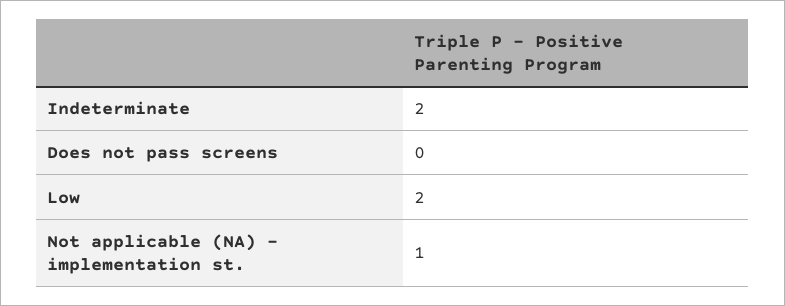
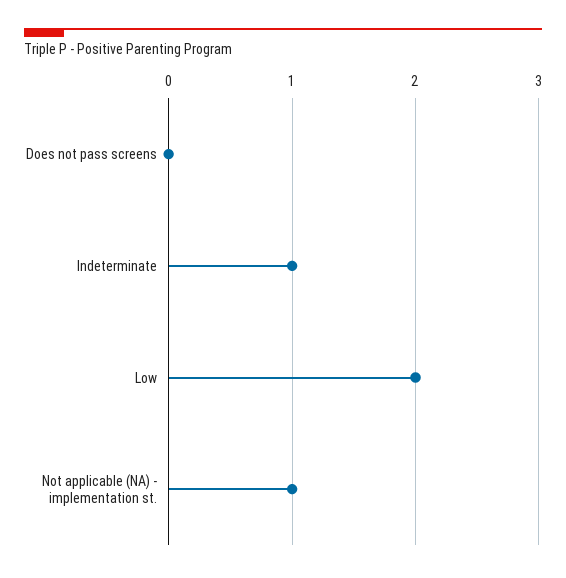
  {
-   "Indeterminate": 2,
+   "Indeterminate": 1,
    "Does not pass screens": 0,
    "Low": 2,
    "Not applicable (NA) - implementation st.": 1
  }

